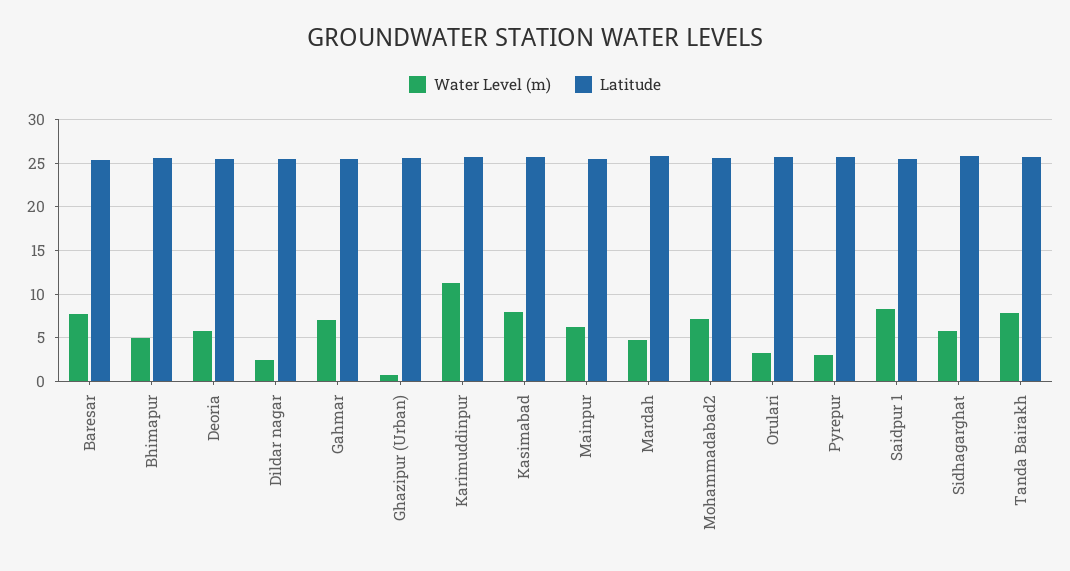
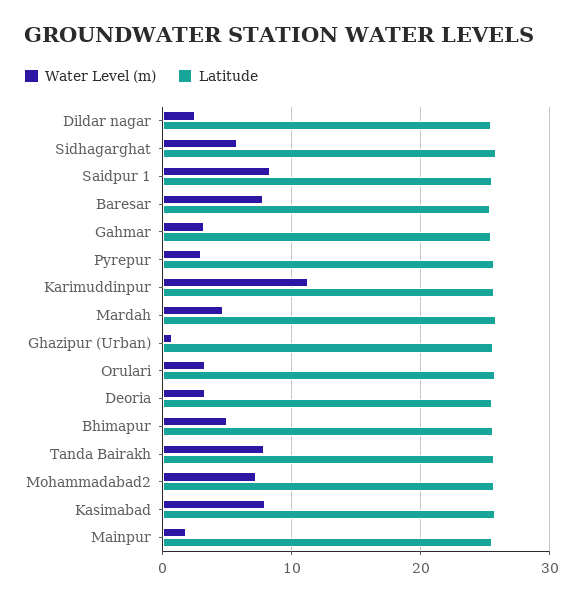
  {
    "Water Level (m)": {
      "Baresar": 8,
      "Bhimapur": 5,
-     "Deoria": 6,
+     "Deoria": 3,
      "Dildar nagar": 2,
-     "Gahmar": 7,
+     "Gahmar": 3,
      "Ghazipur (Urban)": 1,
      "Karimuddinpur": 11,
      "Kasimabad": 8,
-     "Mainpur": 6,
+     "Mainpur": 2,
      "Mardah": 5,
      "Mohammadabad2": 7,
      "Orulari": 3,
      "Pyrepur": 3,
      "Saidpur 1": 8,
      "Sidhagarghat": 6,
      "Tanda Bairakh": 8
    },
    "Latitude": {
      "Baresar": 25,
      "Bhimapur": 26,
      "Deoria": 25,
      "Dildar nagar": 25,
      "Gahmar": 25,
      "Ghazipur (Urban)": 26,
      "Karimuddinpur": 26,
      "Kasimabad": 26,
      "Mainpur": 26,
      "Mardah": 26,
      "Mohammadabad2": 26,
      "Orulari": 26,
      "Pyrepur": 26,
      "Saidpur 1": 26,
      "Sidhagarghat": 26,
      "Tanda Bairakh": 26
    }
  }

